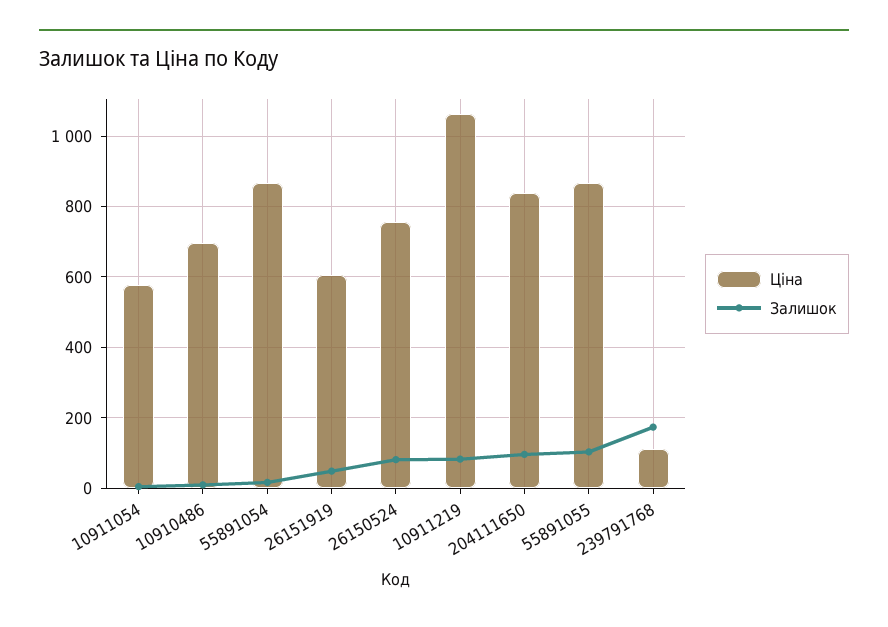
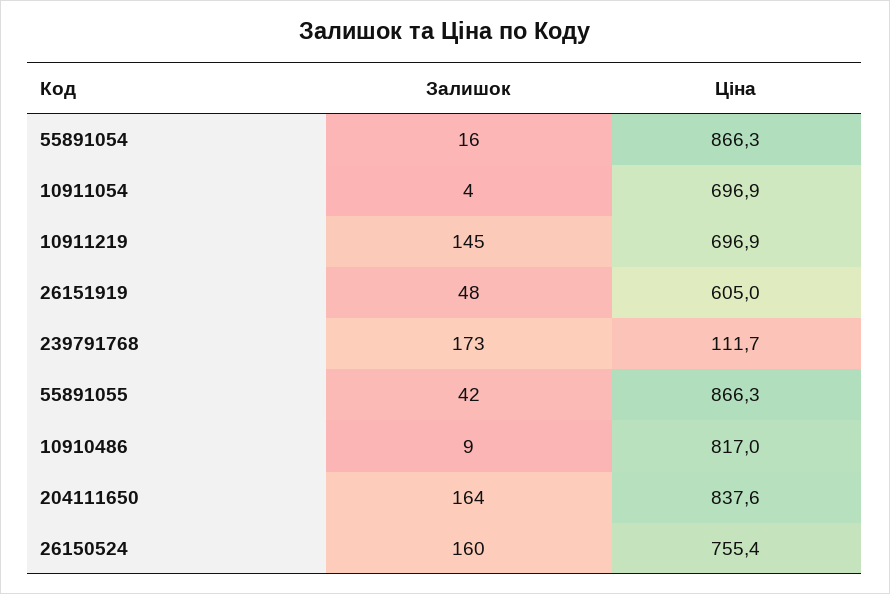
  {
    "Ціна": {
-     "10911054": 580,
+     "10911054": 696.9,
-     "10910486": 700,
+     "10910486": 817,
      "55891054": 866.3,
      "26151919": 605,
      "26150524": 755.4,
-     "10911219": 1060,
+     "10911219": 696.9,
      "204111650": 837.6,
      "55891055": 866.3,
      "239791768": 111.7
    },
    "Залишок": {
      "10911054": 4,
      "10910486": 9,
      "55891054": 16,
      "26151919": 48,
-     "26150524": 80,
+     "26150524": 160,
-     "10911219": 80,
+     "10911219": 145,
-     "204111650": 100,
+     "204111650": 164,
-     "55891055": 100,
+     "55891055": 42,
      "239791768": 173
    }
  }

